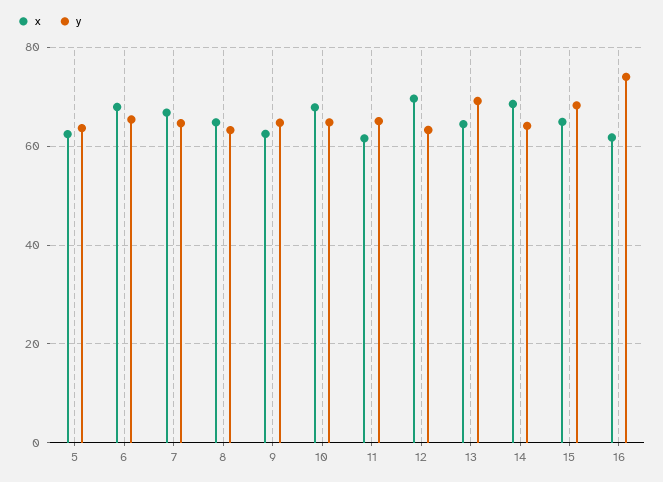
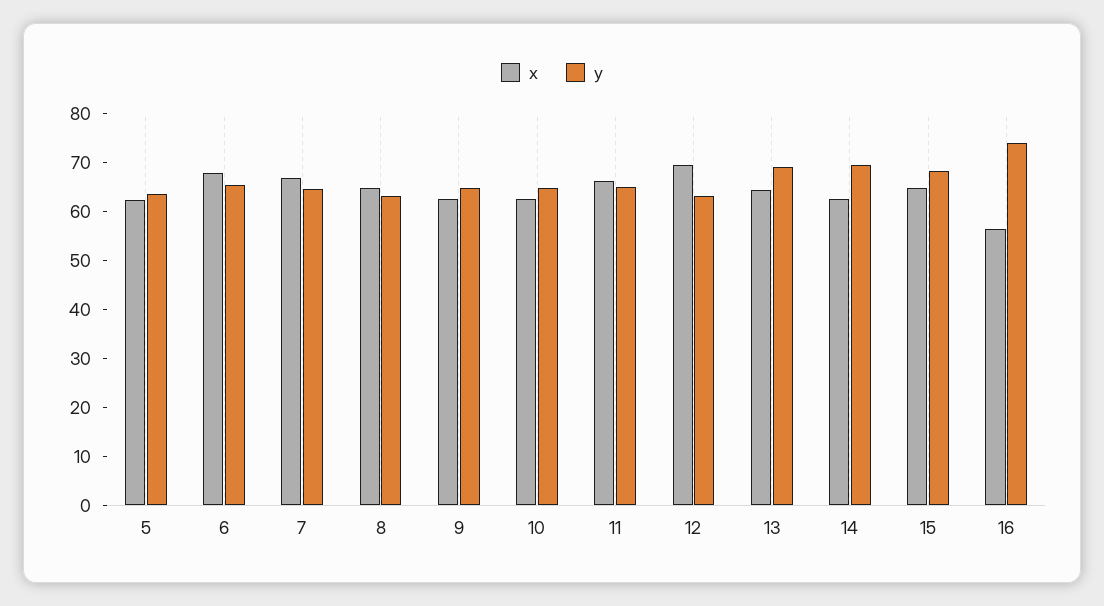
  {
    "x": {
      "5": 62,
      "6": 68,
      "7": 66,
      "8": 64,
      "9": 62,
-     "10": 68,
+     "10": 62,
-     "11": 62,
+     "11": 66,
      "12": 70,
      "13": 64,
-     "14": 68,
+     "14": 62,
      "15": 64,
-     "16": 62
+     "16": 56
    },
    "y": {
      "5": 64,
      "6": 66,
      "7": 64,
      "8": 64,
      "9": 64,
      "10": 64,
      "11": 66,
      "12": 64,
      "13": 70,
-     "14": 64,
+     "14": 70,
      "15": 68,
      "16": 74
    }
  }

